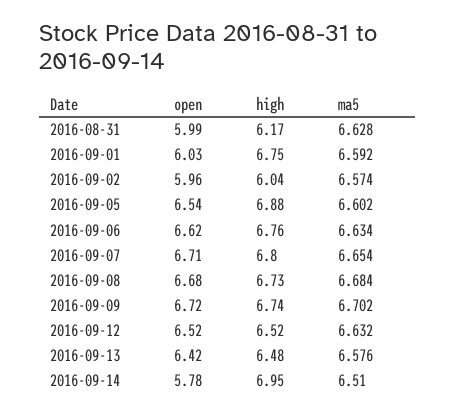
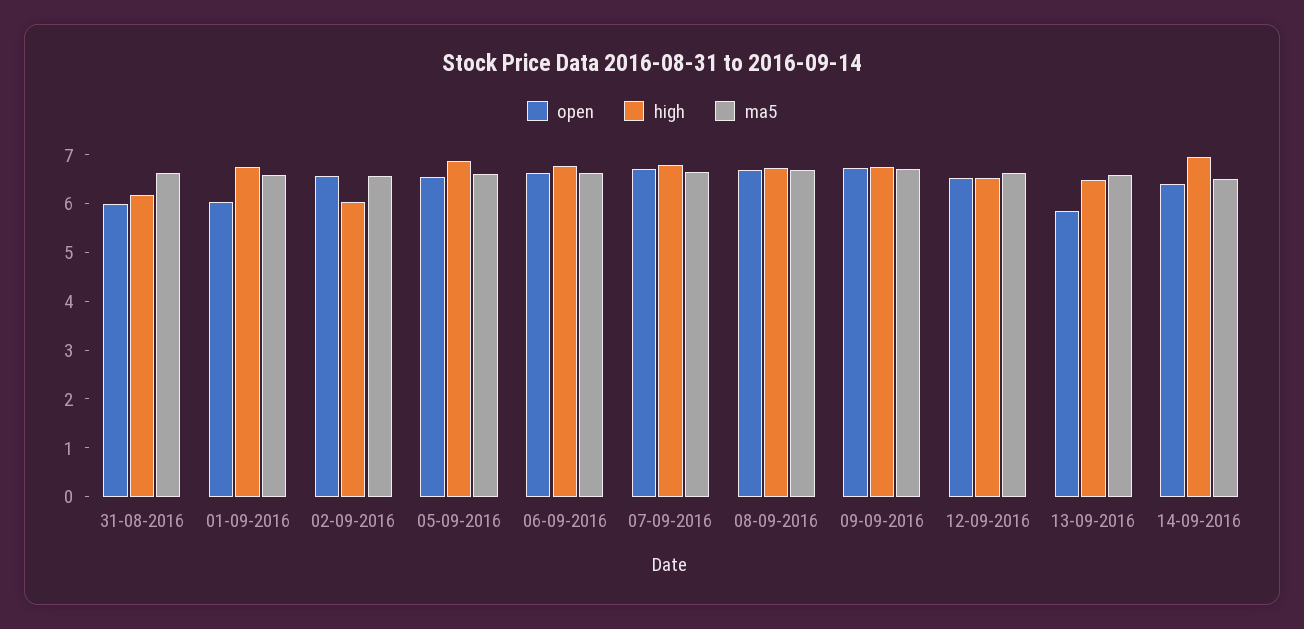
  {
    "open": {
      "2016-08-31": 5.99,
      "2016-09-01": 6.03,
-     "2016-09-02": 5.96,
+     "2016-09-02": 6.6,
      "2016-09-05": 6.54,
      "2016-09-06": 6.62,
      "2016-09-07": 6.71,
      "2016-09-08": 6.68,
      "2016-09-09": 6.72,
      "2016-09-12": 6.52,
-     "2016-09-13": 6.42,
+     "2016-09-13": 5.8,
-     "2016-09-14": 5.78
+     "2016-09-14": 6.4
    },
    "high": {
      "2016-08-31": 6.17,
      "2016-09-01": 6.75,
      "2016-09-02": 6.04,
      "2016-09-05": 6.88,
      "2016-09-06": 6.76,
      "2016-09-07": 6.8,
      "2016-09-08": 6.73,
      "2016-09-09": 6.74,
      "2016-09-12": 6.52,
      "2016-09-13": 6.48,
      "2016-09-14": 6.95
    },
    "ma5": {
      "2016-08-31": 6.628,
      "2016-09-01": 6.592,
      "2016-09-02": 6.574,
      "2016-09-05": 6.602,
      "2016-09-06": 6.634,
      "2016-09-07": 6.654,
      "2016-09-08": 6.684,
      "2016-09-09": 6.702,
      "2016-09-12": 6.632,
      "2016-09-13": 6.576,
      "2016-09-14": 6.51
    }
  }

